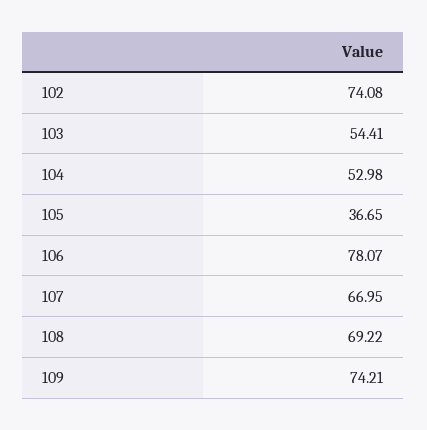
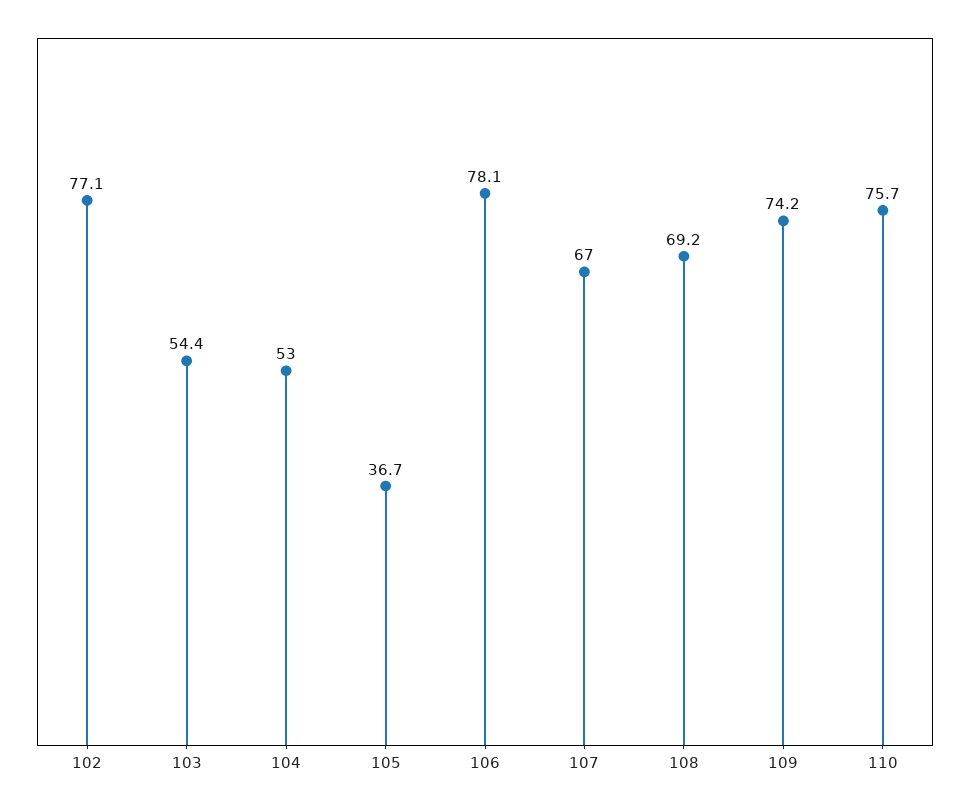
  {
-   "102": 74.08,
+   "102": 77.1,
    "103": 54.41,
    "104": 52.98,
    "105": 36.65,
    "106": 78.07,
    "107": 66.95,
    "108": 69.22,
-   "109": 74.21
+   "109": 74.21,
+   "110": 75.7
  }

